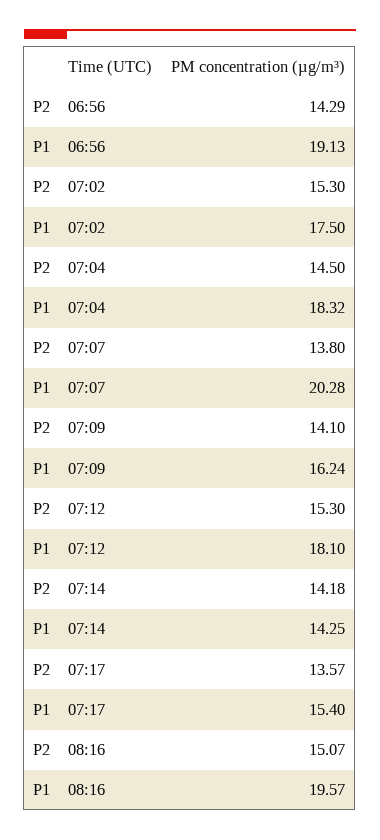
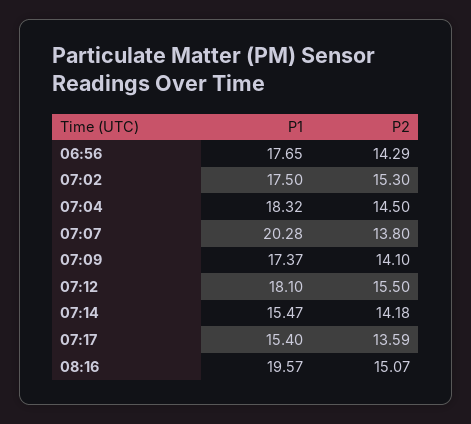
  {
    "P2": {
      "06:56": 14.29,
      "07:02": 15.3,
      "07:04": 14.5,
      "07:07": 13.8,
      "07:09": 14.1,
-     "07:12": 15.3,
+     "07:12": 15.5,
      "07:14": 14.18,
-     "07:17": 13.57,
+     "07:17": 13.59,
      "08:16": 15.07
    },
    "P1": {
-     "06:56": 19.13,
+     "06:56": 17.65,
      "07:02": 17.5,
      "07:04": 18.32,
      "07:07": 20.28,
-     "07:09": 16.24,
+     "07:09": 17.37,
      "07:12": 18.1,
-     "07:14": 14.25,
+     "07:14": 15.47,
      "07:17": 15.4,
      "08:16": 19.57
    }
  }

